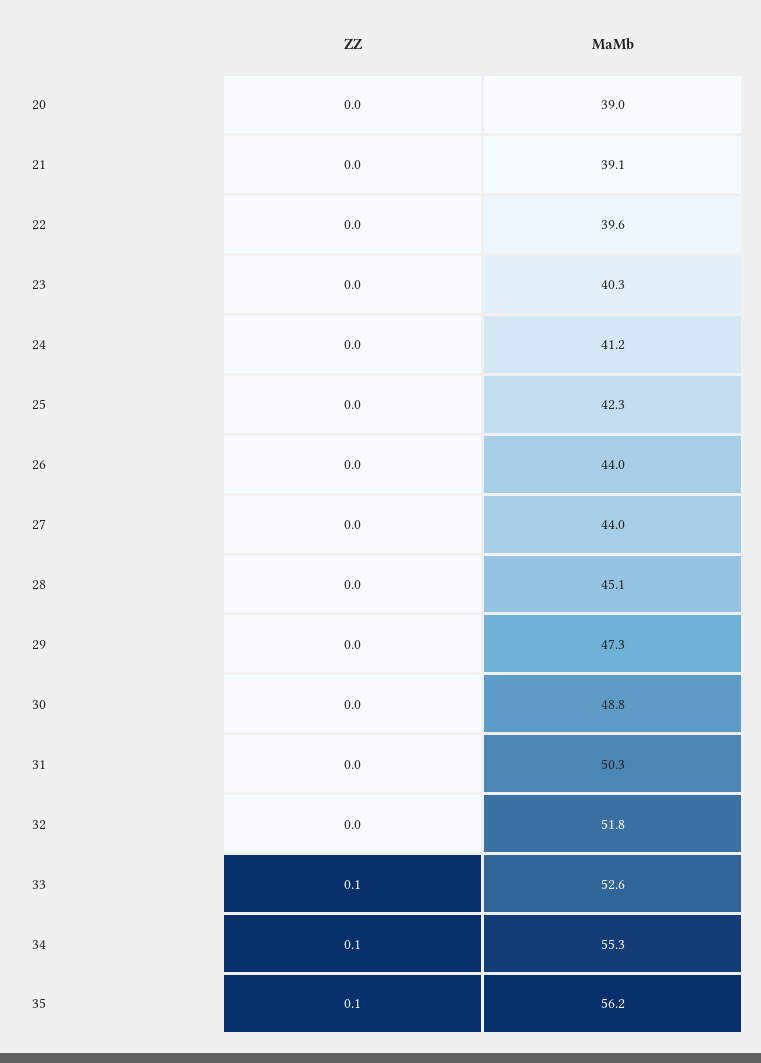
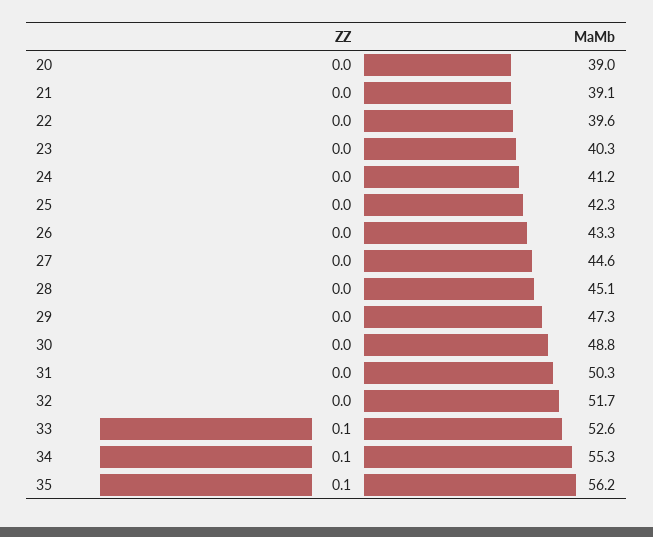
  {
    "ZZ": {
      "20": 0,
      "21": 0,
      "22": 0,
      "23": 0,
      "24": 0,
      "25": 0,
      "26": 0,
      "27": 0,
      "28": 0,
      "29": 0,
      "30": 0,
      "31": 0,
      "32": 0,
      "33": 0.1,
      "34": 0.1,
      "35": 0.1
    },
    "MaMb": {
      "20": 39,
      "21": 39.1,
      "22": 39.6,
      "23": 40.3,
      "24": 41.2,
      "25": 42.3,
-     "26": 44,
+     "26": 43.3,
-     "27": 44,
+     "27": 44.6,
      "28": 45.1,
      "29": 47.3,
      "30": 48.8,
      "31": 50.3,
-     "32": 51.8,
+     "32": 51.7,
      "33": 52.6,
      "34": 55.3,
      "35": 56.2
    }
  }

